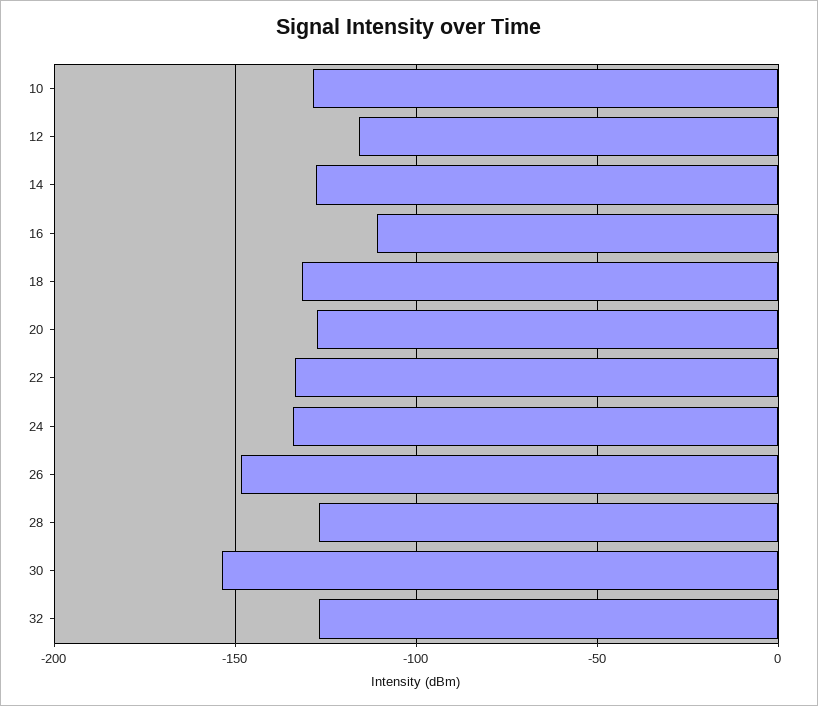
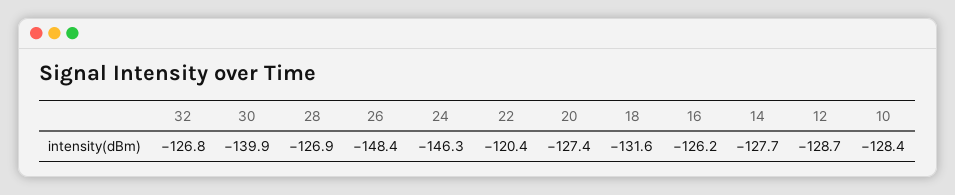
  {
    "10": -128.4,
-   "12": -115,
+   "12": -128.7,
    "14": -127.7,
-   "16": -110,
+   "16": -126.2,
    "18": -131.6,
    "20": -127.4,
-   "22": -135,
+   "22": -120.4,
-   "24": -135,
+   "24": -146.3,
    "26": -148.4,
    "28": -126.9,
-   "30": -155,
+   "30": -139.9,
    "32": -126.8
  }

